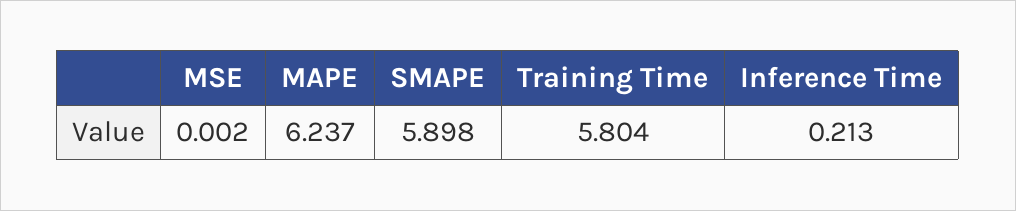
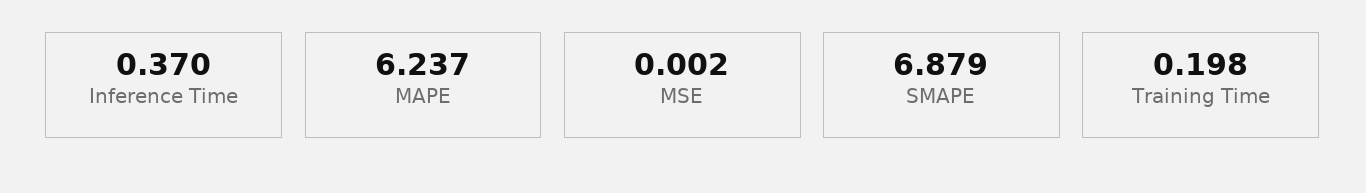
  {
    "MSE": 0.002,
    "MAPE": 6.237,
-   "SMAPE": 5.898,
+   "SMAPE": 6.879,
-   "Training Time": 5.804,
+   "Training Time": 0.198,
-   "Inference Time": 0.213
+   "Inference Time": 0.37
  }

